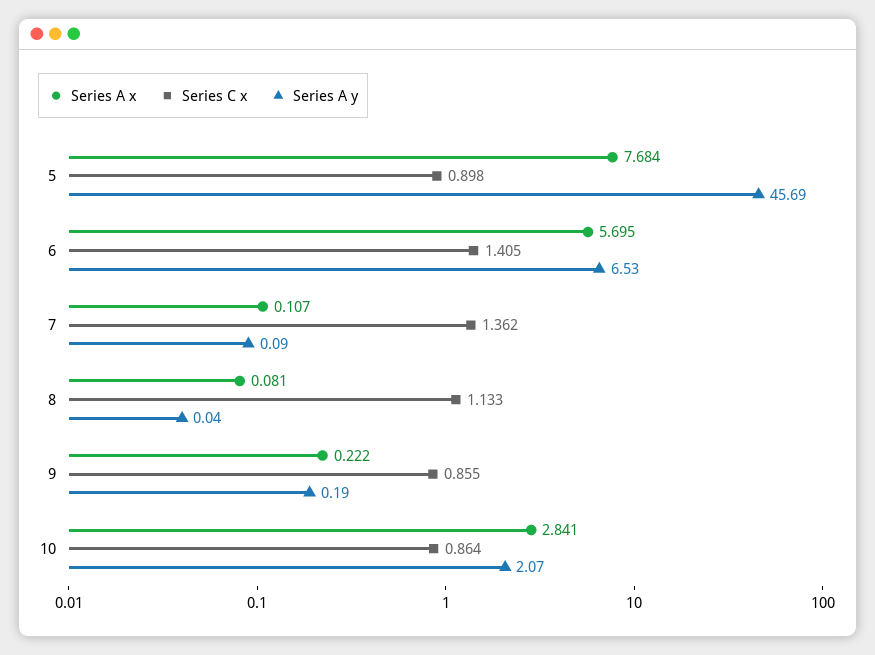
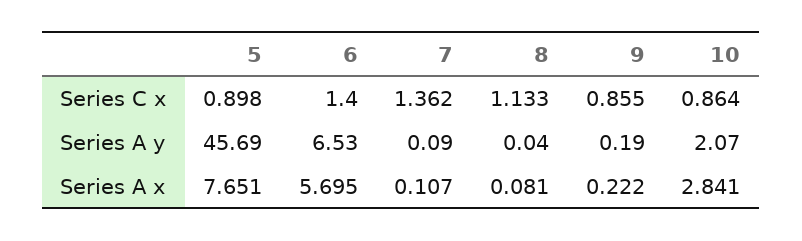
  {
    "Series A x": {
-     "5": 7.684,
+     "5": 7.651,
      "6": 5.695,
      "7": 0.107,
      "8": 0.081,
      "9": 0.222,
      "10": 2.841
    },
    "Series C x": {
      "5": 0.898,
-     "6": 1.405,
+     "6": 1.4,
      "7": 1.362,
      "8": 1.133,
      "9": 0.855,
      "10": 0.864
    },
    "Series A y": {
      "5": 45.69,
      "6": 6.53,
      "7": 0.09,
      "8": 0.04,
      "9": 0.19,
      "10": 2.07
    }
  }

